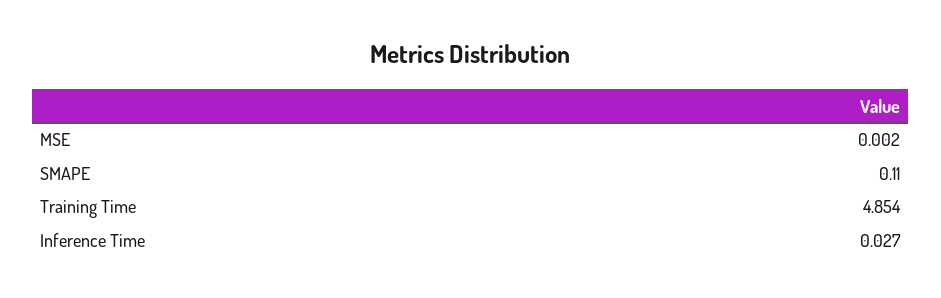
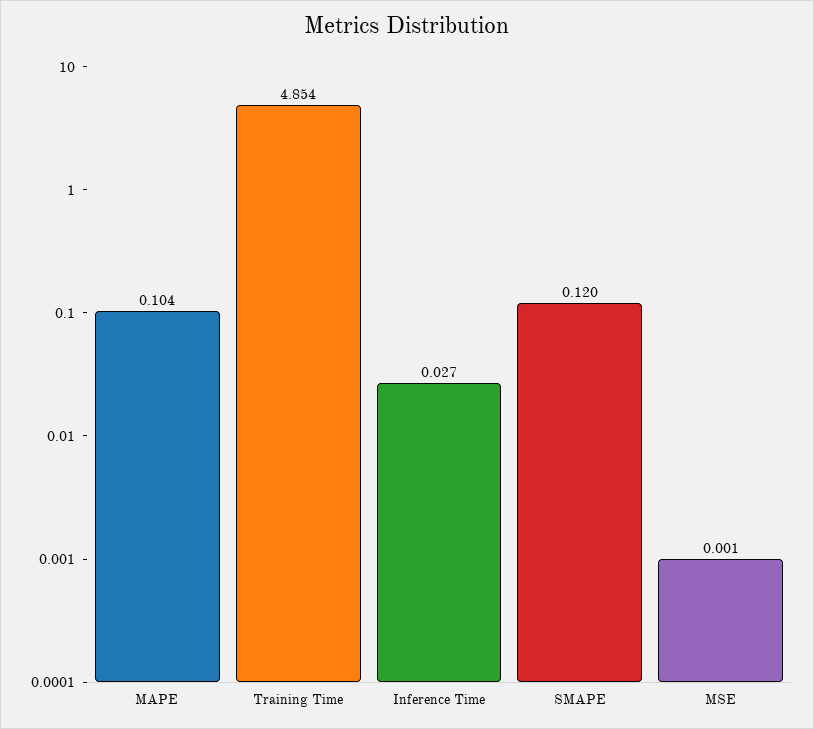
  {
-   "MSE": 0.002,
+   "MSE": 0.001,
-   "SMAPE": 0.11,
+   "SMAPE": 0.12,
    "Training Time": 4.854,
-   "Inference Time": 0.027
+   "Inference Time": 0.027,
+   "MAPE": 0.104
  }

